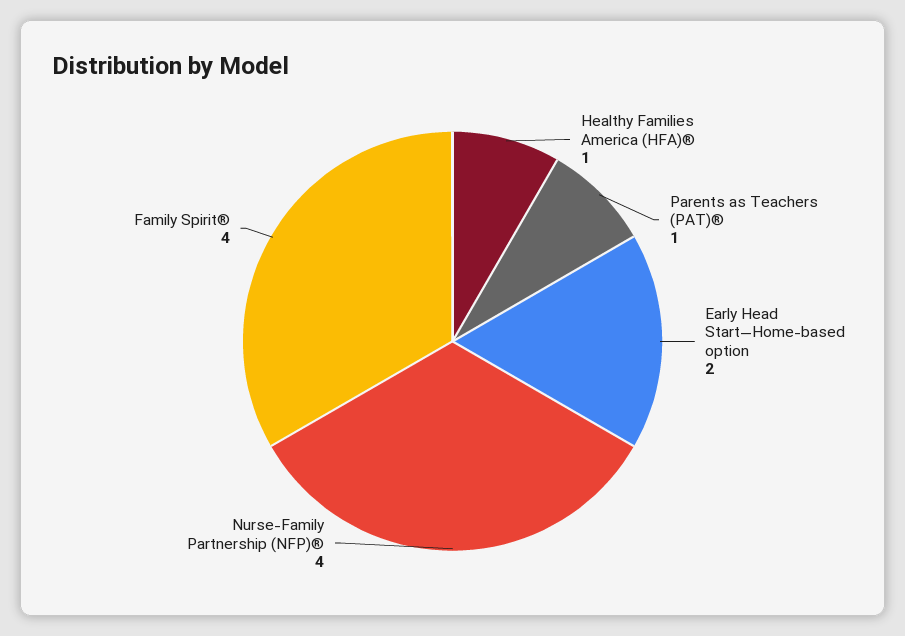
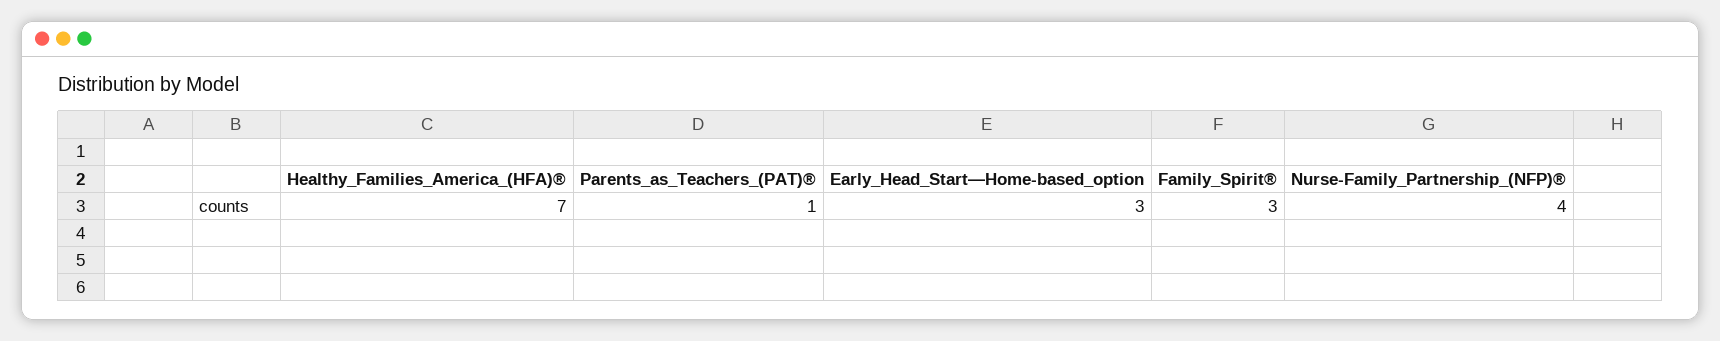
  {
-   "Healthy Families America (HFA)®": 1,
+   "Healthy Families America (HFA)®": 7,
    "Parents as Teachers (PAT)®": 1,
-   "Early Head Start—Home-based option": 2,
+   "Early Head Start—Home-based option": 3,
    "Nurse-Family Partnership (NFP)®": 4,
-   "Family Spirit®": 4
+   "Family Spirit®": 3
  }

